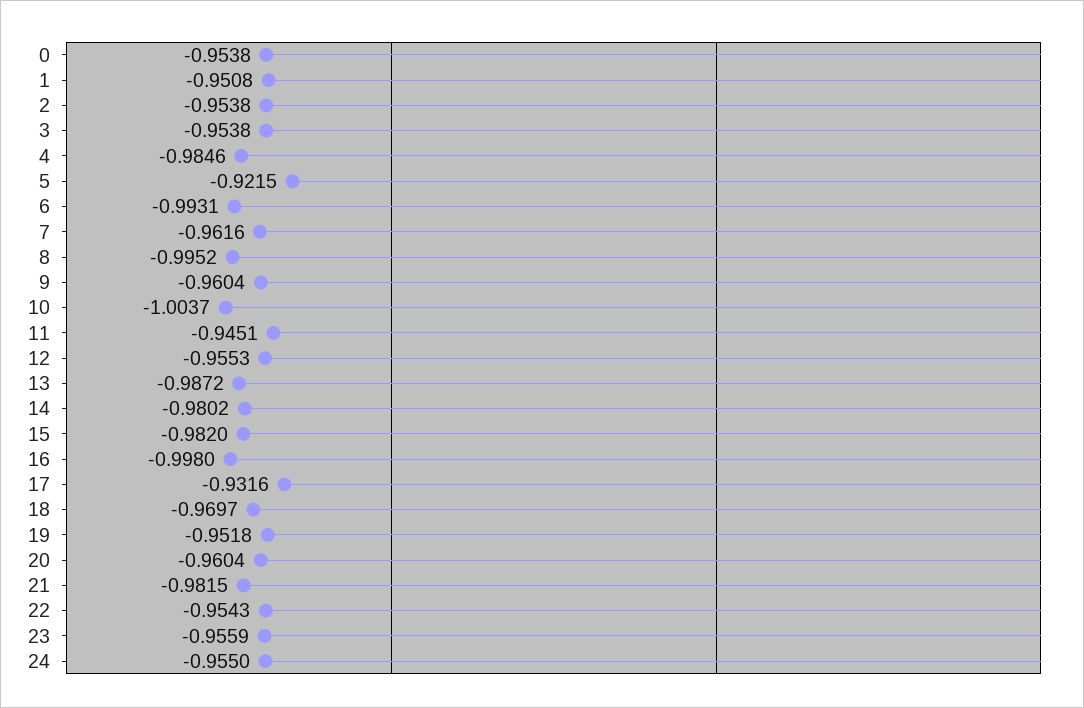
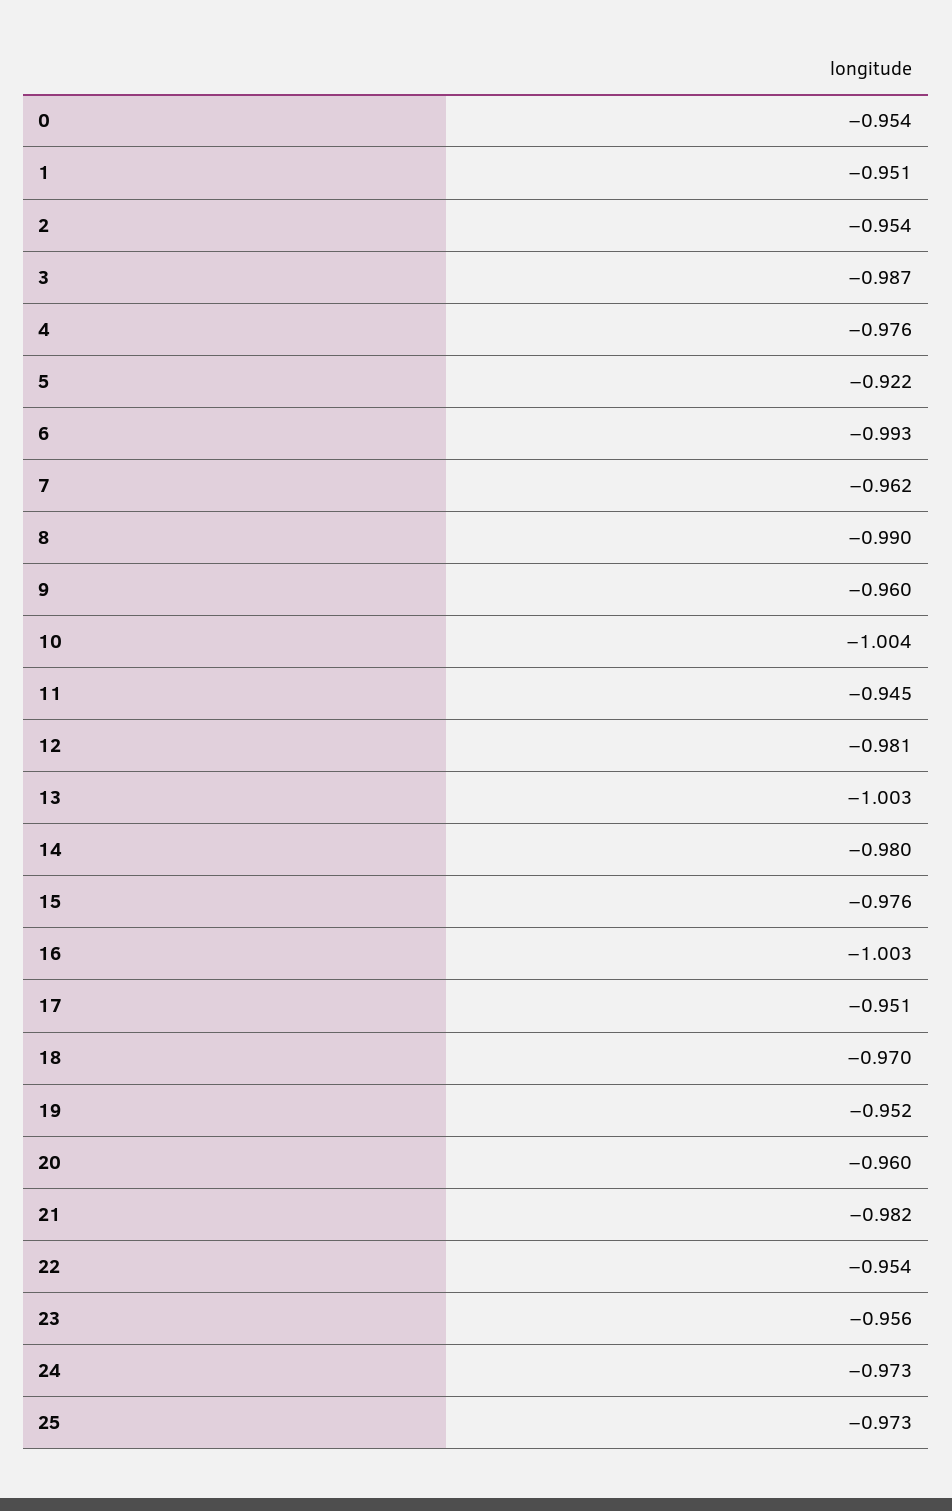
  {
    "0": -0.9538,
    "1": -0.9508,
    "2": -0.9538,
-   "3": -0.9538,
+   "3": -0.987,
-   "4": -0.9846,
+   "4": -0.976,
    "5": -0.9215,
    "6": -0.9931,
    "7": -0.9616,
-   "8": -0.9952,
+   "8": -0.99,
    "9": -0.9604,
    "10": -1.0037,
    "11": -0.9451,
-   "12": -0.9553,
+   "12": -0.981,
-   "13": -0.9872,
+   "13": -1.003,
    "14": -0.9802,
-   "15": -0.982,
+   "15": -0.976,
-   "16": -0.998,
+   "16": -1.003,
-   "17": -0.9316,
+   "17": -0.951,
    "18": -0.9697,
    "19": -0.9518,
    "20": -0.9604,
    "21": -0.9815,
    "22": -0.9543,
    "23": -0.9559,
-   "24": -0.955
+   "24": -0.973,
+   "25": -0.973
  }

